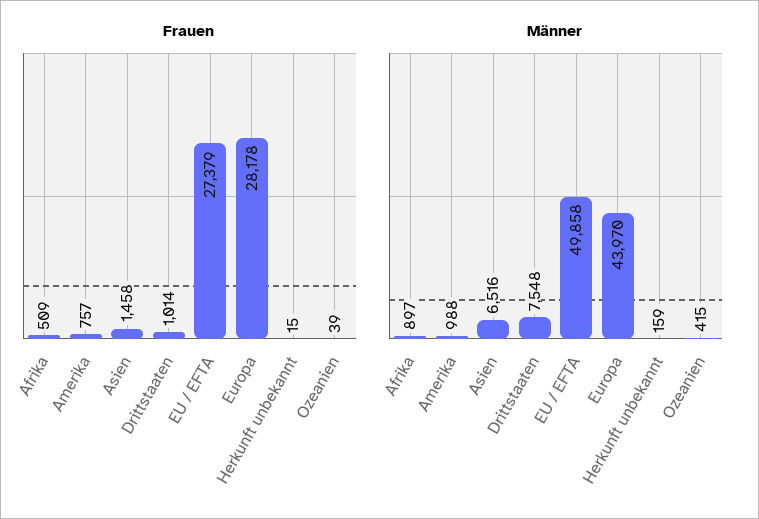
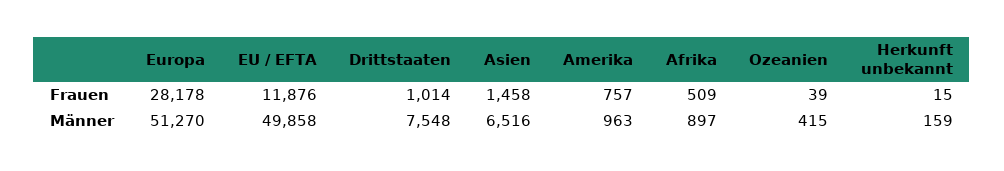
  {
    "Frauen": {
      "Afrika": 509,
      "Amerika": 757,
      "Asien": 1458,
      "Drittstaaten": 1014,
-     "EU / EFTA": 27379,
+     "EU / EFTA": 11876,
      "Europa": 28178,
      "Herkunft unbekannt": 15,
      "Ozeanien": 39
    },
    "Männer": {
      "Afrika": 897,
-     "Amerika": 988,
+     "Amerika": 963,
      "Asien": 6516,
      "Drittstaaten": 7548,
      "EU / EFTA": 49858,
-     "Europa": 43970,
+     "Europa": 51270,
      "Herkunft unbekannt": 159,
      "Ozeanien": 415
    }
  }

